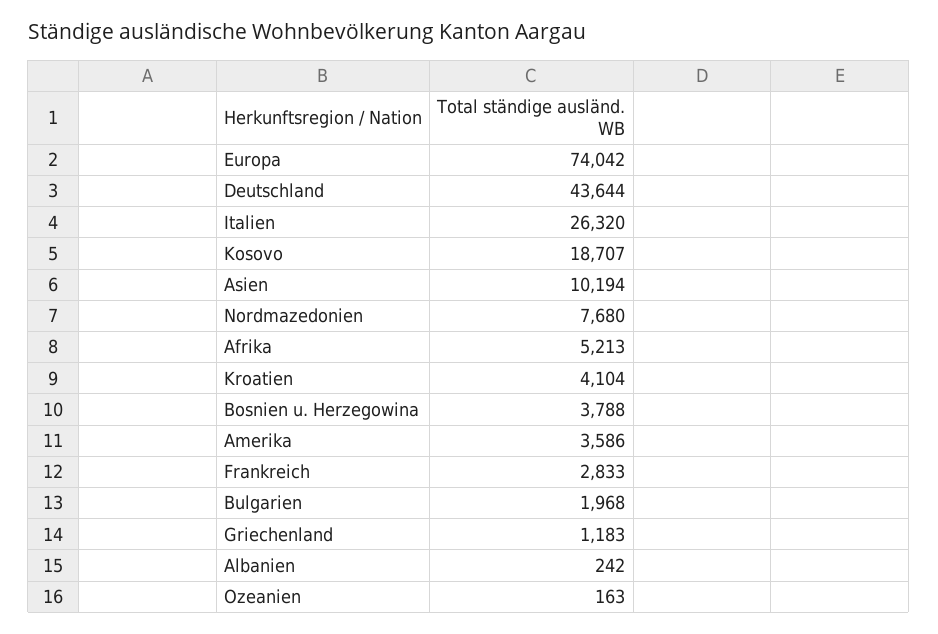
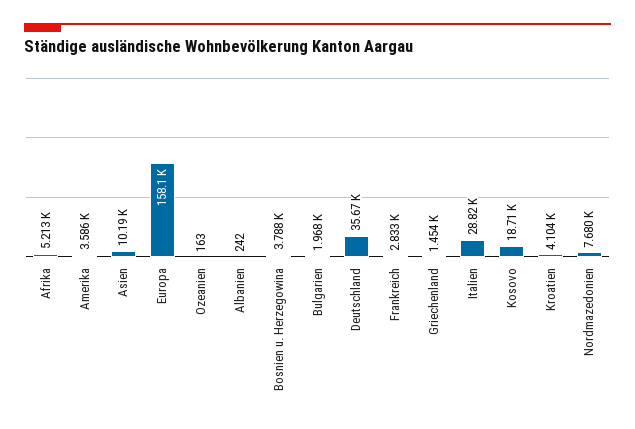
  {
-   "Europa": 74042,
+   "Europa": 158100,
-   "Deutschland": 43644,
+   "Deutschland": 35670,
-   "Italien": 26320,
+   "Italien": 28820,
    "Kosovo": 18707,
    "Asien": 10194,
    "Nordmazedonien": 7680,
    "Afrika": 5213,
    "Kroatien": 4104,
    "Bosnien u. Herzegowina": 3788,
    "Amerika": 3586,
    "Frankreich": 2833,
    "Bulgarien": 1968,
-   "Griechenland": 1183,
+   "Griechenland": 1454,
    "Albanien": 242,
    "Ozeanien": 163
  }

